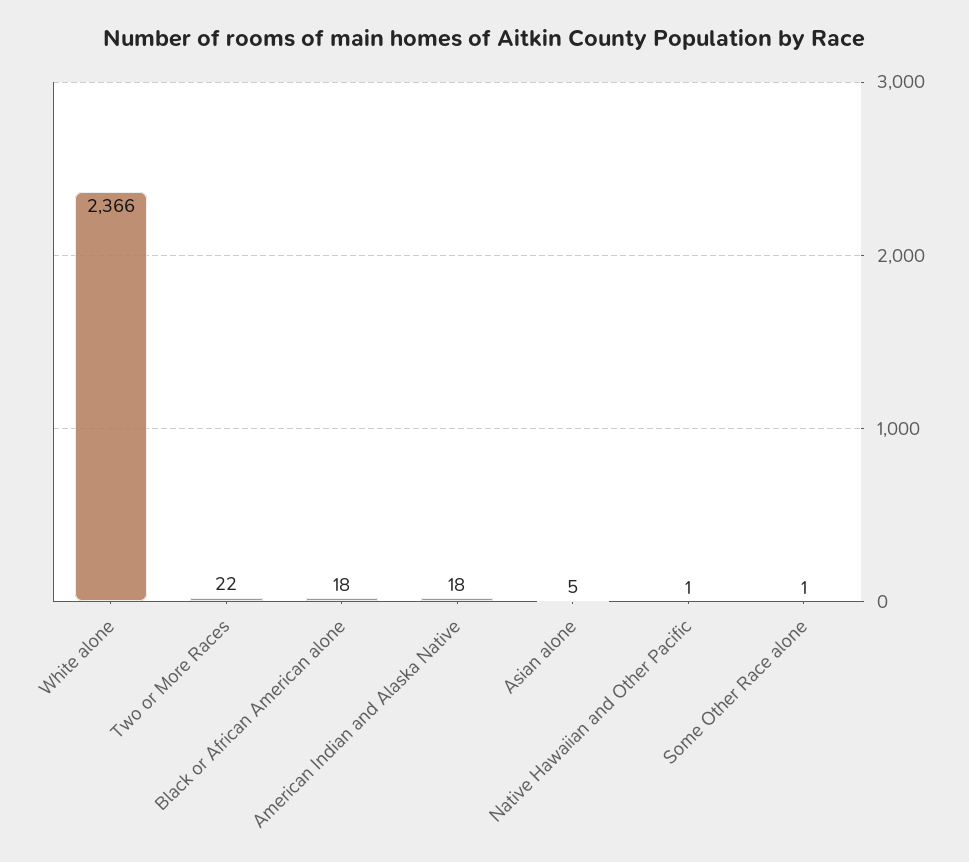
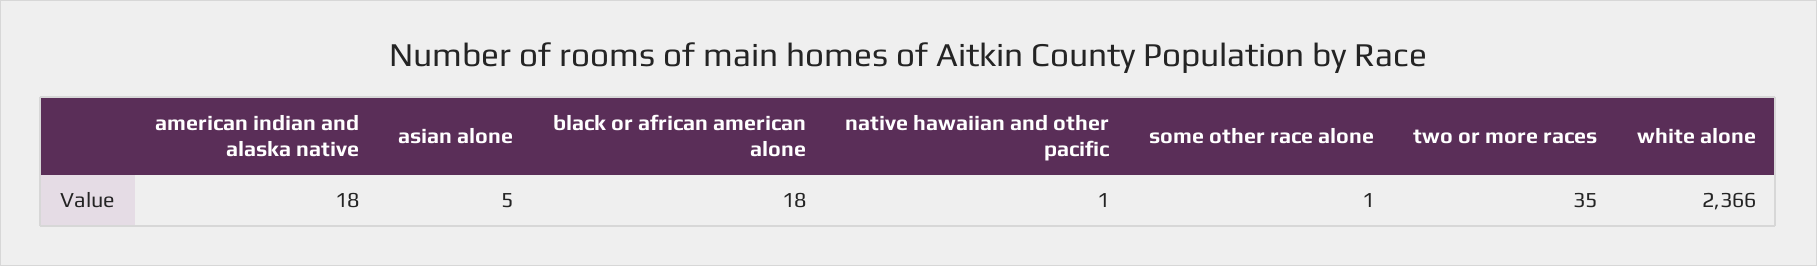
  {
    "White alone": 2366,
-   "Two or More Races": 22,
+   "Two or More Races": 35,
    "Black or African American alone": 18,
    "American Indian and Alaska Native": 18,
    "Asian alone": 5,
    "Native Hawaiian and Other Pacific": 1,
    "Some Other Race alone": 1
  }

